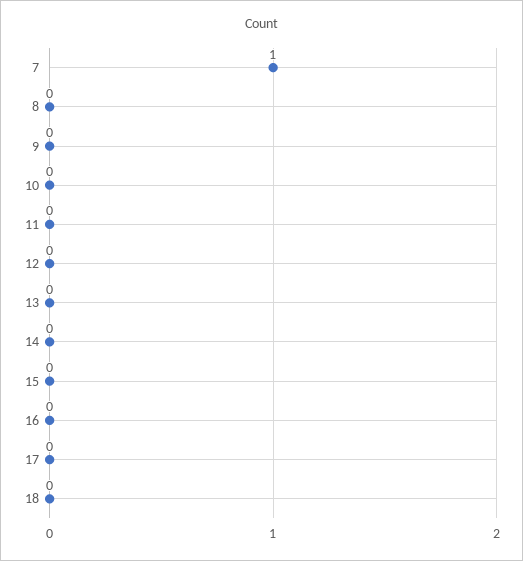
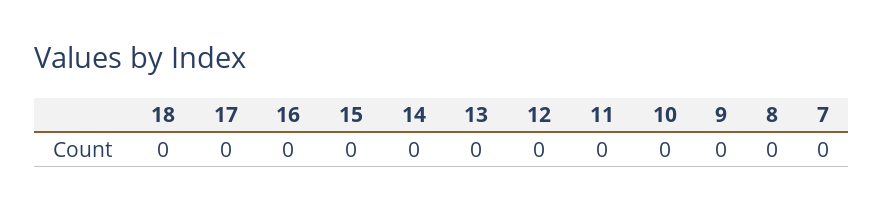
  {
-   "7": 1,
+   "7": 0,
    "8": 0,
    "9": 0,
    "10": 0,
    "11": 0,
    "12": 0,
    "13": 0,
    "14": 0,
    "15": 0,
    "16": 0,
    "17": 0,
    "18": 0
  }

